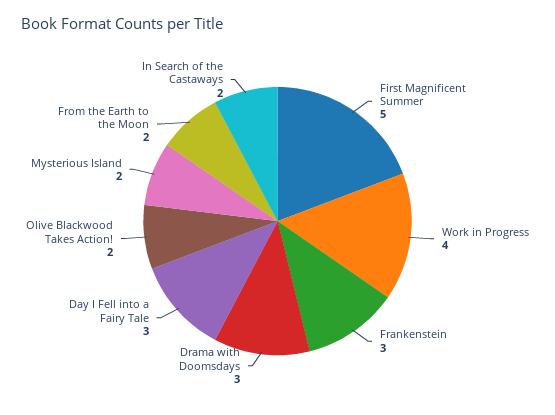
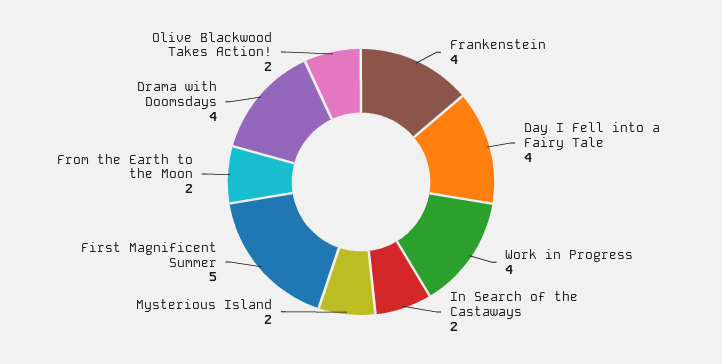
  {
    "First Magnificent Summer": 5,
    "Work in Progress": 4,
-   "Frankenstein": 3,
+   "Frankenstein": 4,
-   "Drama with Doomsdays": 3,
+   "Drama with Doomsdays": 4,
-   "Day I Fell into a Fairy Tale": 3,
+   "Day I Fell into a Fairy Tale": 4,
    "Olive Blackwood Takes Action!": 2,
    "Mysterious Island": 2,
    "From the Earth to the Moon": 2,
    "In Search of the Castaways": 2
  }

